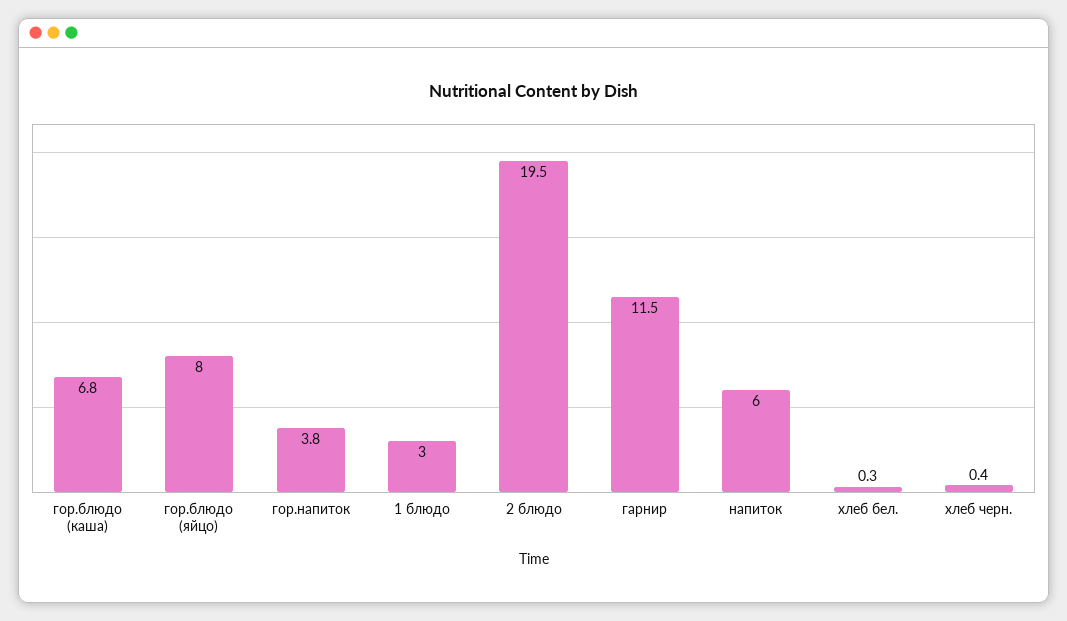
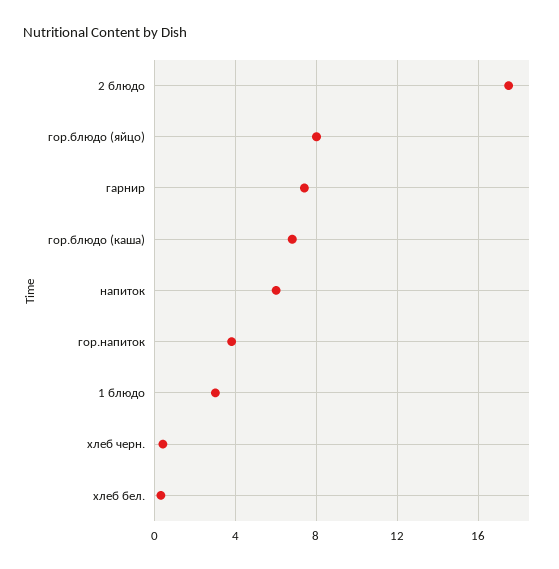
  {
    "гор.блюдо (каша)": 6.8,
    "гор.блюдо (яйцо)": 8,
    "гор.напиток": 3.8,
    "1 блюдо": 3,
-   "2 блюдо": 19.5,
+   "2 блюдо": 17.5,
-   "гарнир": 11.5,
+   "гарнир": 7.5,
    "напиток": 6,
    "хлеб бел.": 0.3,
    "хлеб черн.": 0.4
  }

